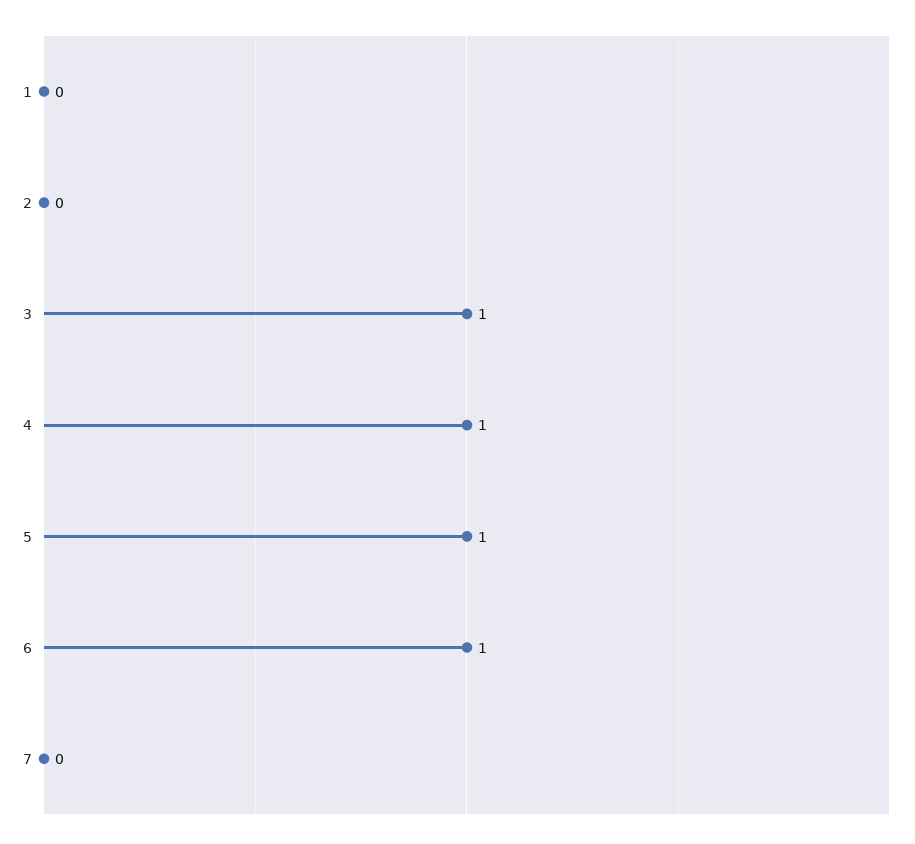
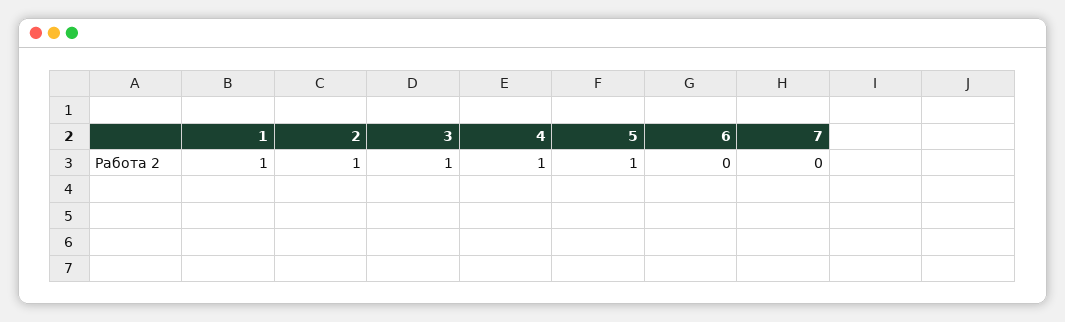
  {
-   "1": 0,
+   "1": 1,
-   "2": 0,
+   "2": 1,
    "3": 1,
    "4": 1,
    "5": 1,
-   "6": 1,
+   "6": 0,
    "7": 0
  }

